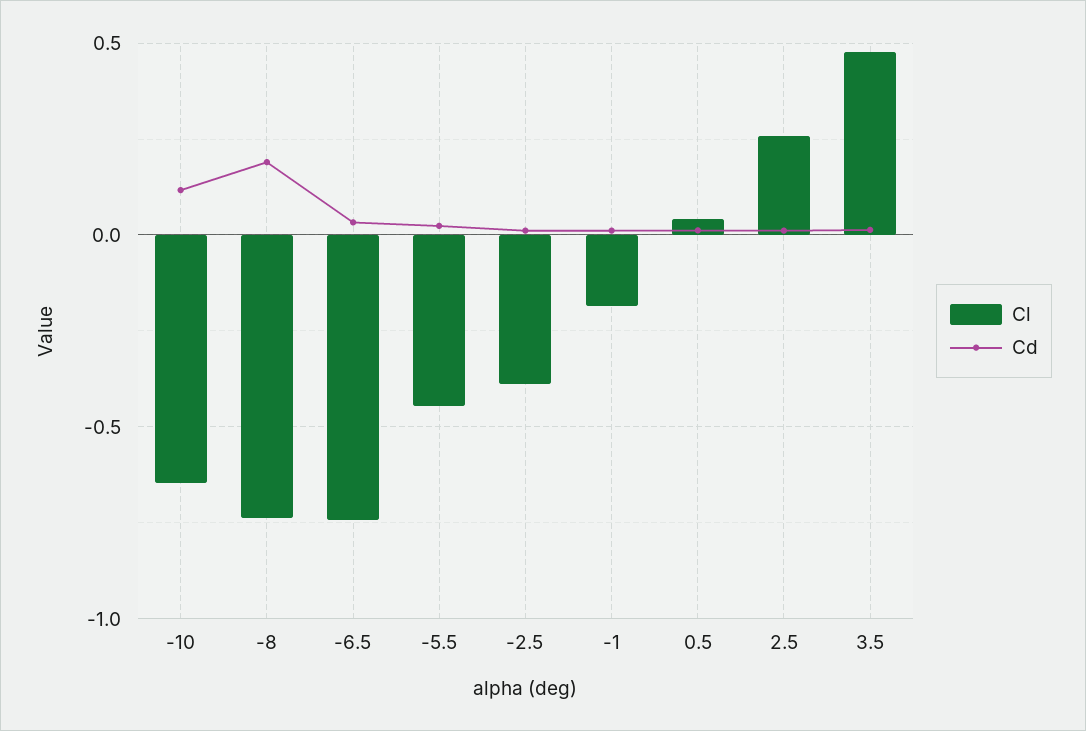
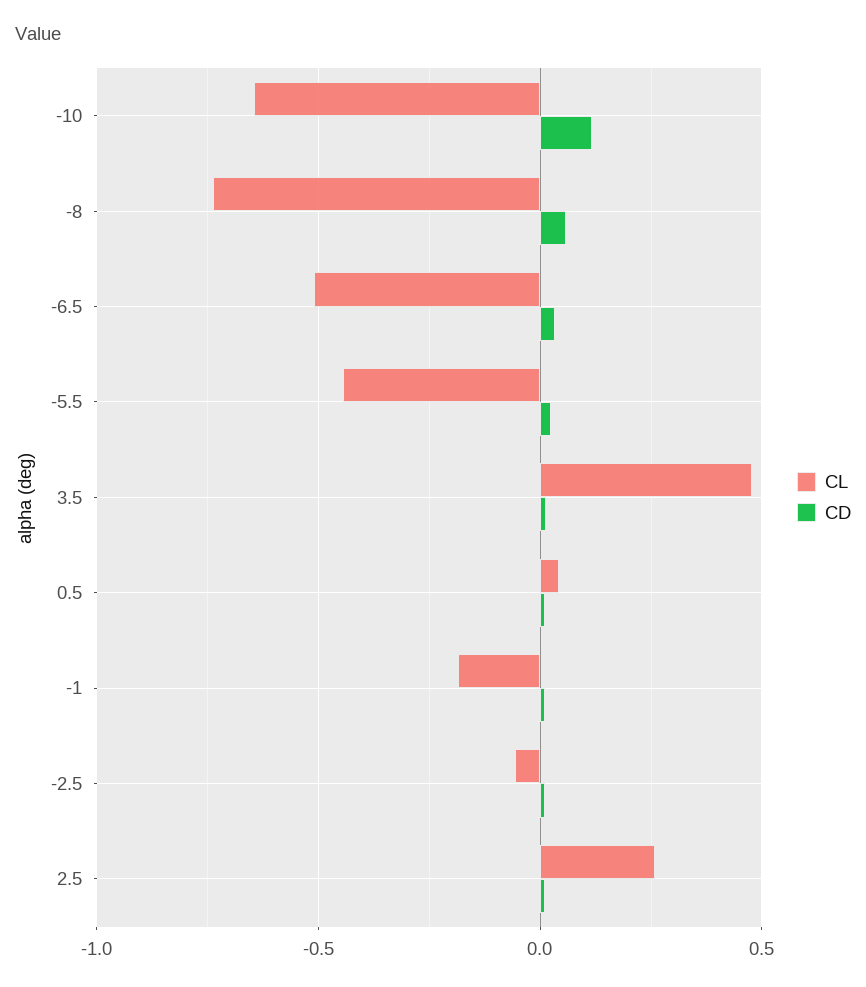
  {
    "Cl": {
      "-10": -0.65,
      "-8": -0.75,
-     "-6.5": -0.75,
+     "-6.5": -0.5,
      "-5.5": -0.45,
-     "-2.5": -0.4,
+     "-2.5": -0.05,
      "-1": -0.2,
      "0.5": 0.05,
      "2.5": 0.25,
      "3.5": 0.5
    },
    "Cd": {
      "-10": 0.1,
-     "-8": 0.2,
+     "-8": 0.05,
      "-6.5": 0.05,
      "-5.5": 0,
      "-2.5": 0,
      "-1": 0,
      "0.5": 0,
      "2.5": 0,
      "3.5": 0
    }
  }

